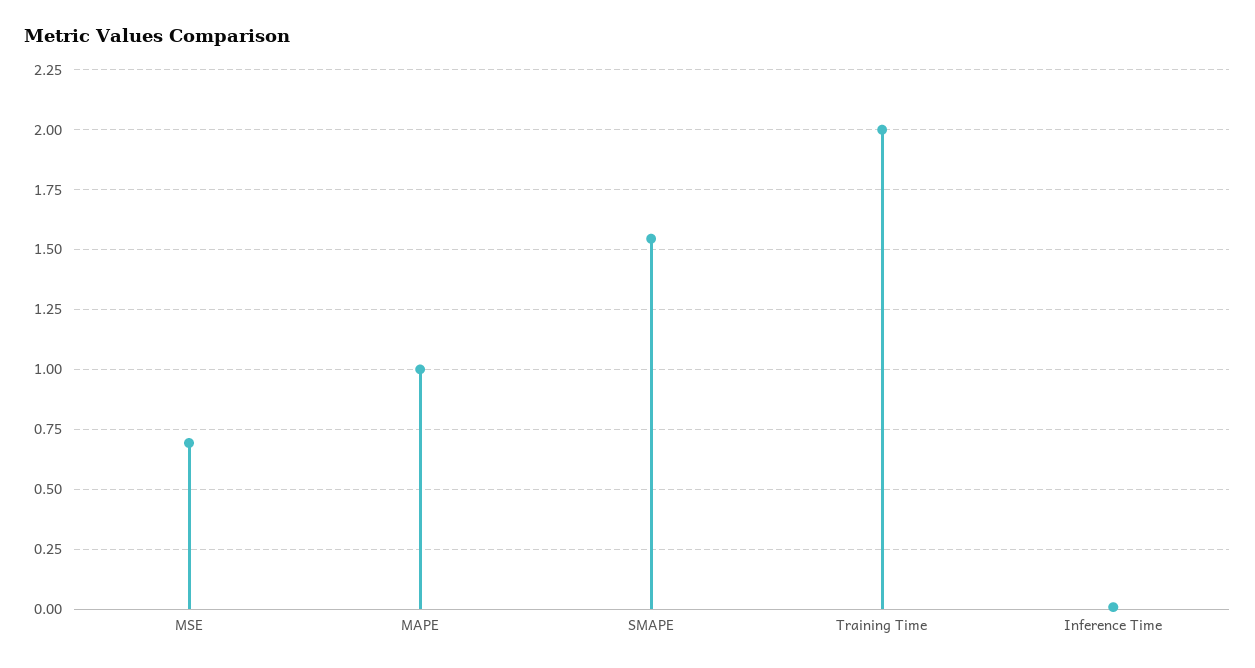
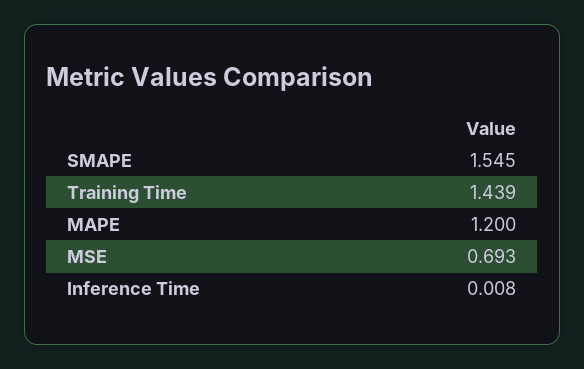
  {
    "MSE": 0.693,
-   "MAPE": 1,
+   "MAPE": 1.2,
    "SMAPE": 1.545,
-   "Training Time": 2,
+   "Training Time": 1.439,
    "Inference Time": 0.008
  }

